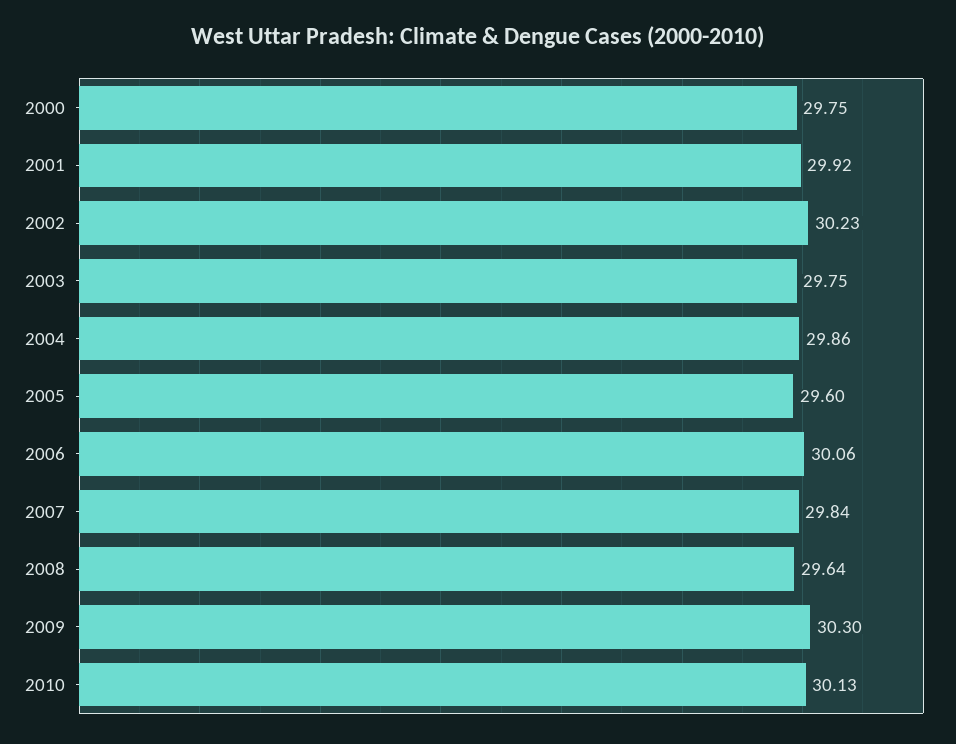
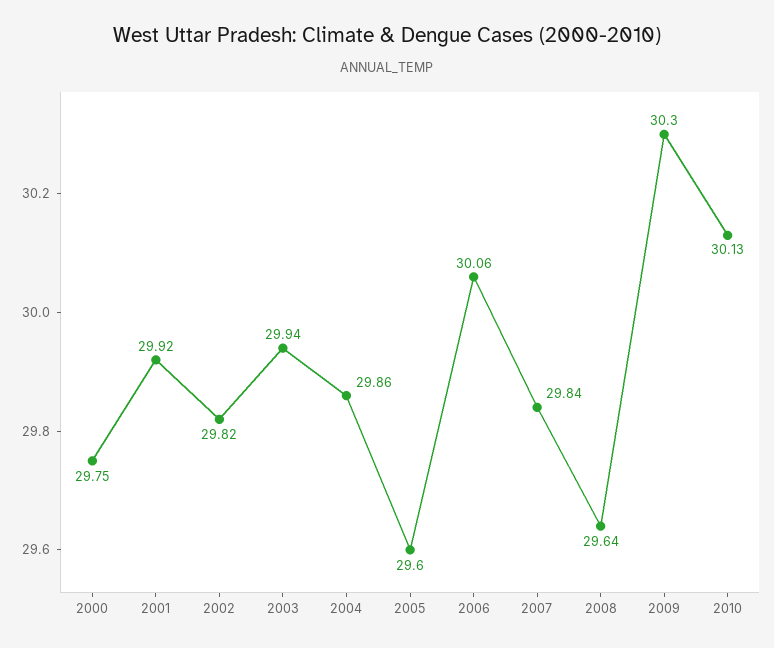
  {
    "2000": 29.75,
    "2001": 29.92,
-   "2002": 30.23,
+   "2002": 29.82,
-   "2003": 29.75,
+   "2003": 29.94,
    "2004": 29.86,
    "2005": 29.6,
    "2006": 30.06,
    "2007": 29.84,
    "2008": 29.64,
    "2009": 30.3,
    "2010": 30.13
  }

